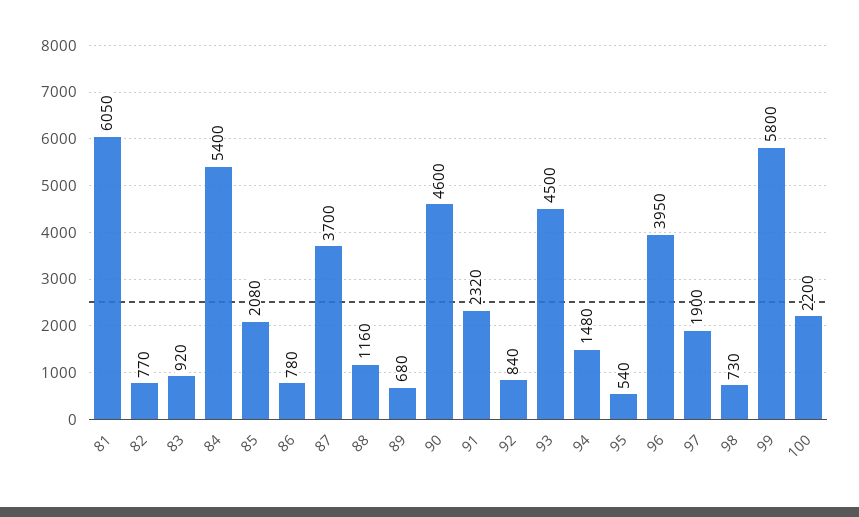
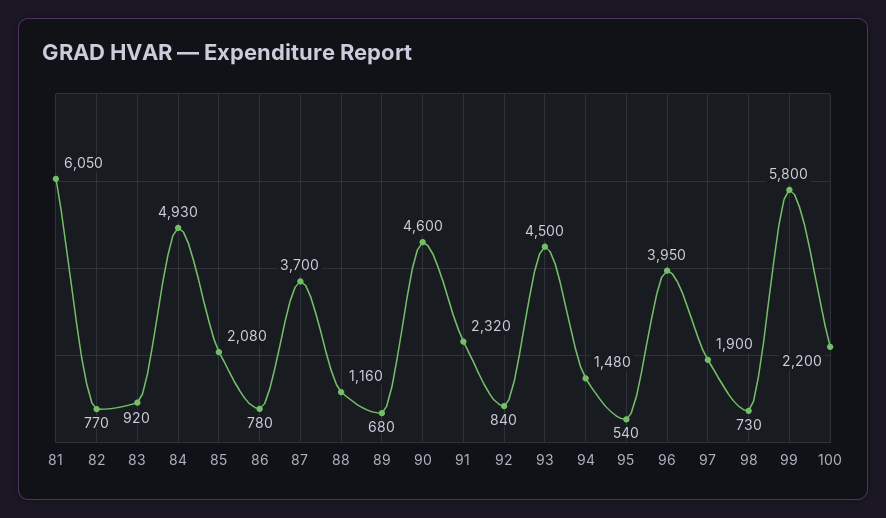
  {
    "81": 6050,
    "82": 770,
    "83": 920,
-   "84": 5400,
+   "84": 4930,
    "85": 2080,
    "86": 780,
    "87": 3700,
    "88": 1160,
    "89": 680,
    "90": 4600,
    "91": 2320,
    "92": 840,
    "93": 4500,
    "94": 1480,
    "95": 540,
    "96": 3950,
    "97": 1900,
    "98": 730,
    "99": 5800,
    "100": 2200
  }

